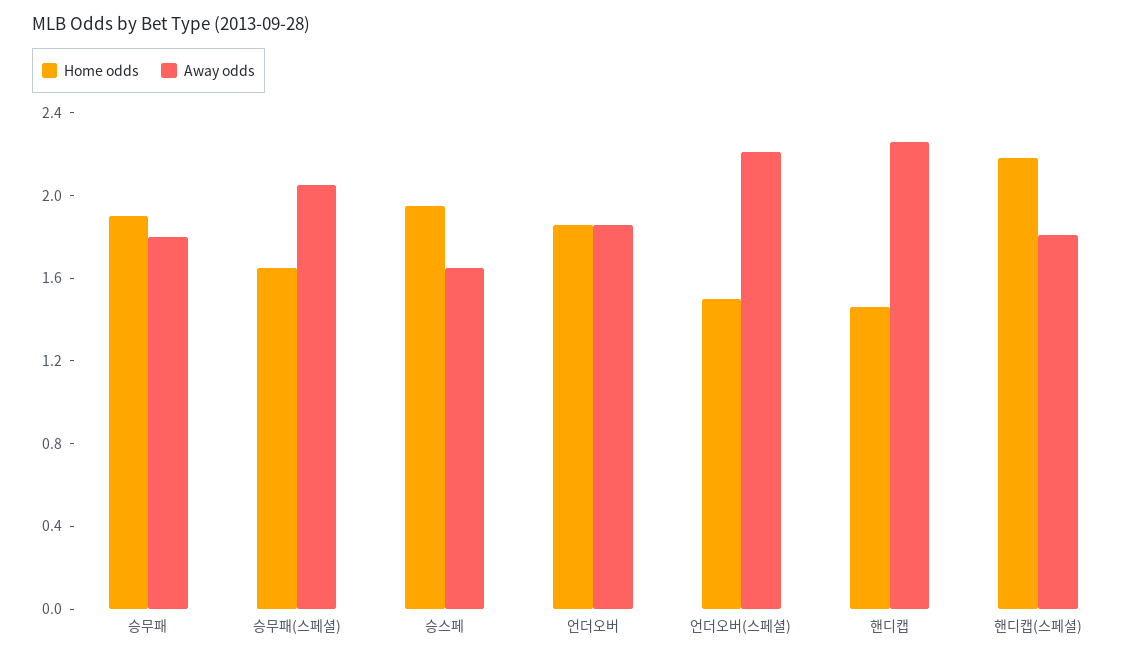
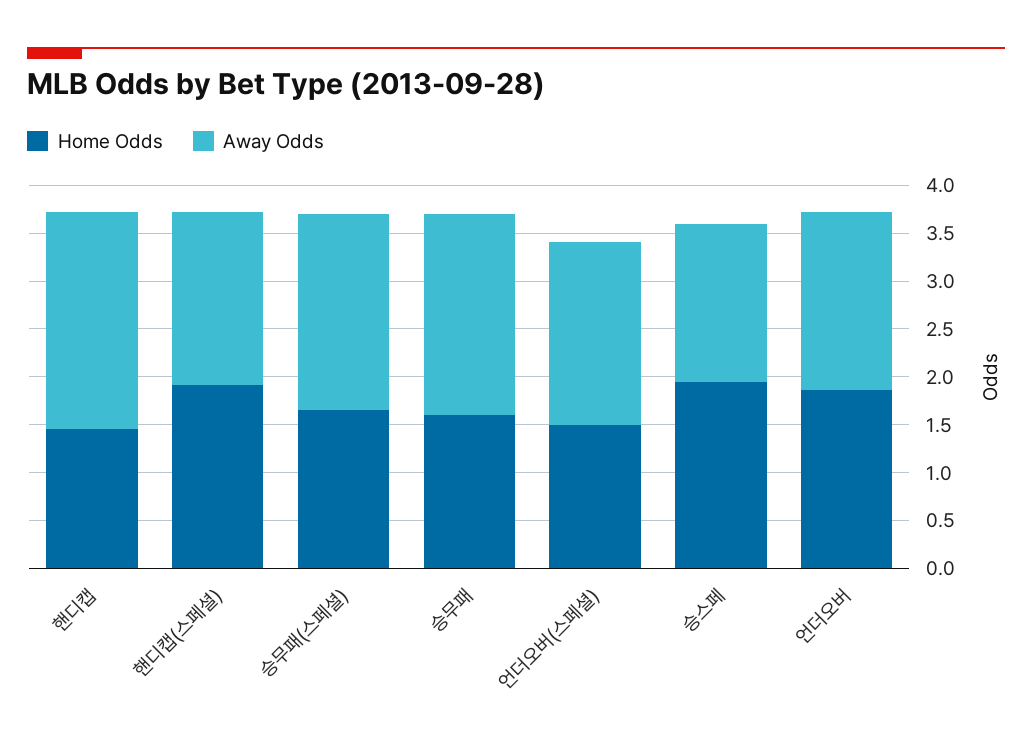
  {
    "Home odds": {
-     "승무패": 1.9,
+     "승무패": 1.6,
      "승무패(스페셜)": 1.7,
      "승스페": 2,
      "언더오버": 1.9,
      "언더오버(스페셜)": 1.5,
      "핸디캡": 1.5,
-     "핸디캡(스페셜)": 2.2
+     "핸디캡(스페셜)": 1.9
    },
    "Away odds": {
-     "승무패": 1.8,
+     "승무패": 2.1,
      "승무패(스페셜)": 2.1,
      "승스페": 1.7,
      "언더오버": 1.9,
-     "언더오버(스페셜)": 2.2,
+     "언더오버(스페셜)": 1.9,
      "핸디캡": 2.3,
      "핸디캡(스페셜)": 1.8
    }
  }

